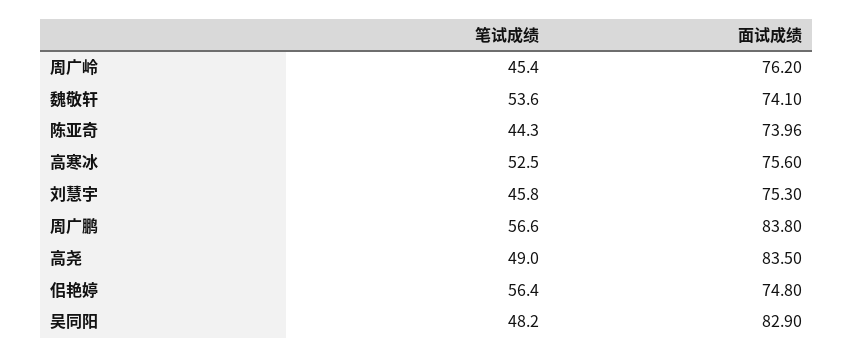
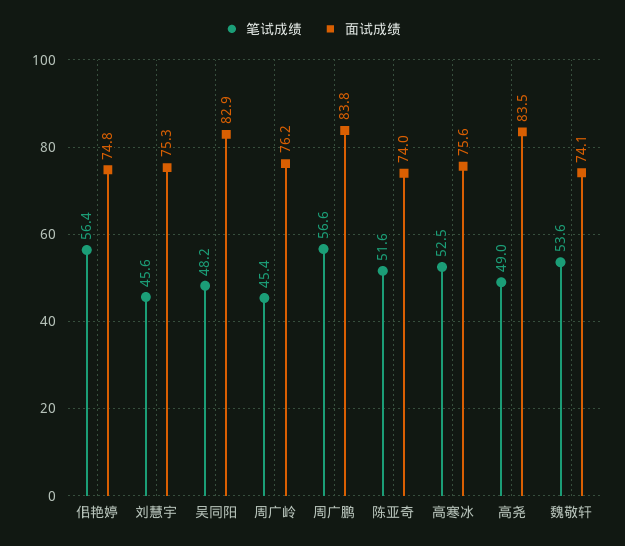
  {
    "笔试成绩": {
      "周广岭": 45.4,
      "魏敬轩": 53.6,
-     "陈亚奇": 44.3,
+     "陈亚奇": 51.6,
      "高寒冰": 52.5,
-     "刘慧宇": 45.8,
+     "刘慧宇": 45.6,
      "周广鹏": 56.6,
      "高尧": 49,
      "佀艳婷": 56.4,
      "吴同阳": 48.2
    },
    "面试成绩": {
      "周广岭": 76.2,
      "魏敬轩": 74.1,
      "陈亚奇": 73.96,
      "高寒冰": 75.6,
      "刘慧宇": 75.3,
      "周广鹏": 83.8,
      "高尧": 83.5,
      "佀艳婷": 74.8,
      "吴同阳": 82.9
    }
  }

